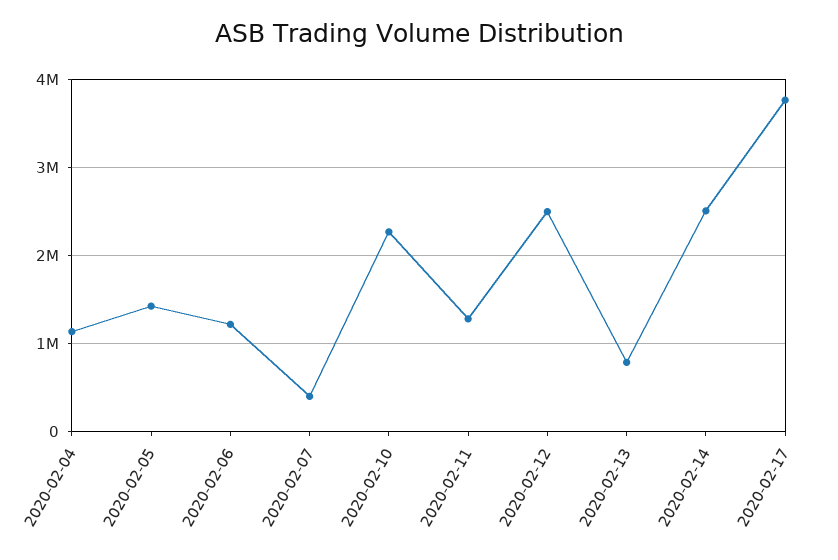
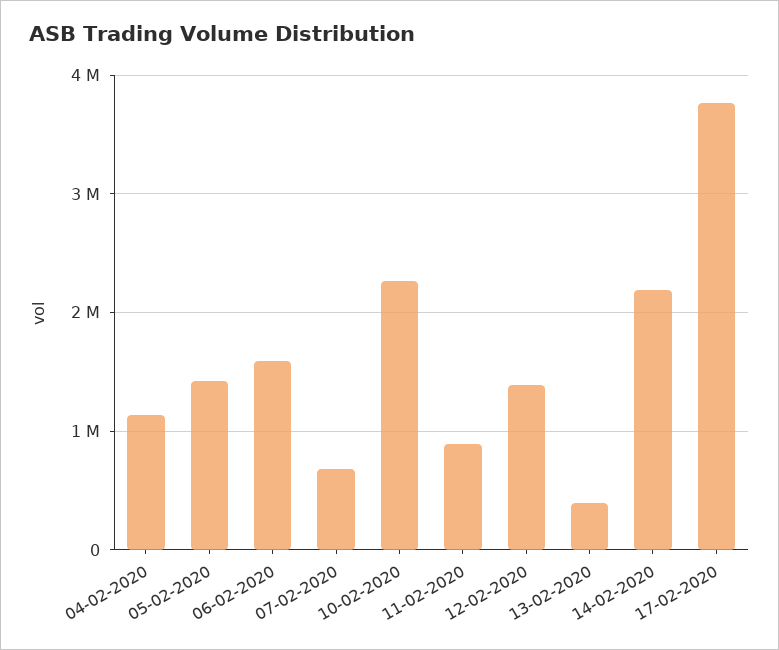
  {
    "2020-02-04": 1100000,
    "2020-02-05": 1400000,
-   "2020-02-06": 1200000,
+   "2020-02-06": 1600000,
-   "2020-02-07": 400000,
+   "2020-02-07": 700000,
    "2020-02-10": 2300000,
-   "2020-02-11": 1300000,
+   "2020-02-11": 900000,
-   "2020-02-12": 2500000,
+   "2020-02-12": 1400000,
-   "2020-02-13": 800000,
+   "2020-02-13": 400000,
-   "2020-02-14": 2500000,
+   "2020-02-14": 2200000,
    "2020-02-17": 3800000
  }

